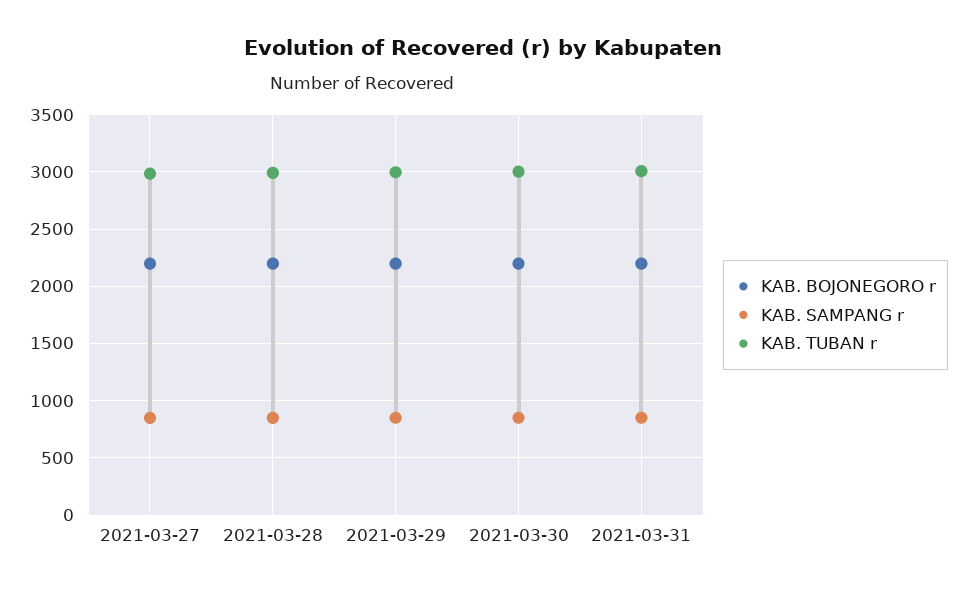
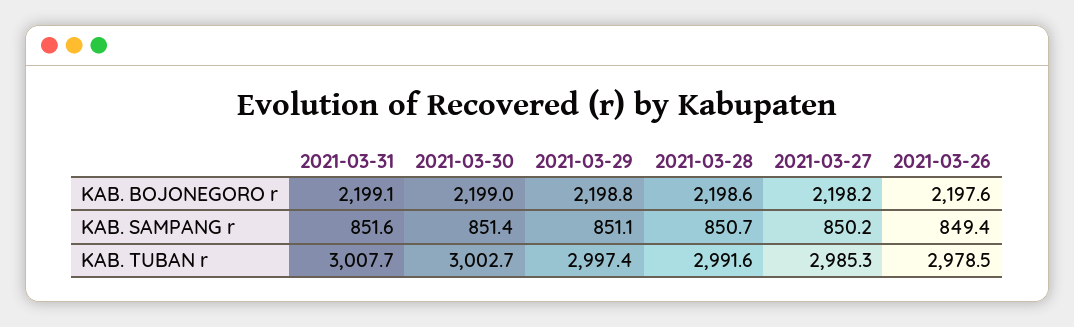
  {
    "KAB. BOJONEGORO r": {
      "2021-03-27": 2198.2,
      "2021-03-28": 2198.6,
      "2021-03-29": 2198.8,
      "2021-03-30": 2199,
-     "2021-03-31": 2199.1
+     "2021-03-31": 2199.1,
+     "2021-03-26": 2197.6
    },
    "KAB. SAMPANG r": {
      "2021-03-27": 850.2,
      "2021-03-28": 850.7,
      "2021-03-29": 851.1,
      "2021-03-30": 851.4,
-     "2021-03-31": 851.6
+     "2021-03-31": 851.6,
+     "2021-03-26": 849.4
    },
    "KAB. TUBAN r": {
      "2021-03-27": 2985.3,
      "2021-03-28": 2991.6,
      "2021-03-29": 2997.4,
      "2021-03-30": 3002.7,
-     "2021-03-31": 3007.7
+     "2021-03-31": 3007.7,
+     "2021-03-26": 2978.5
    }
  }

